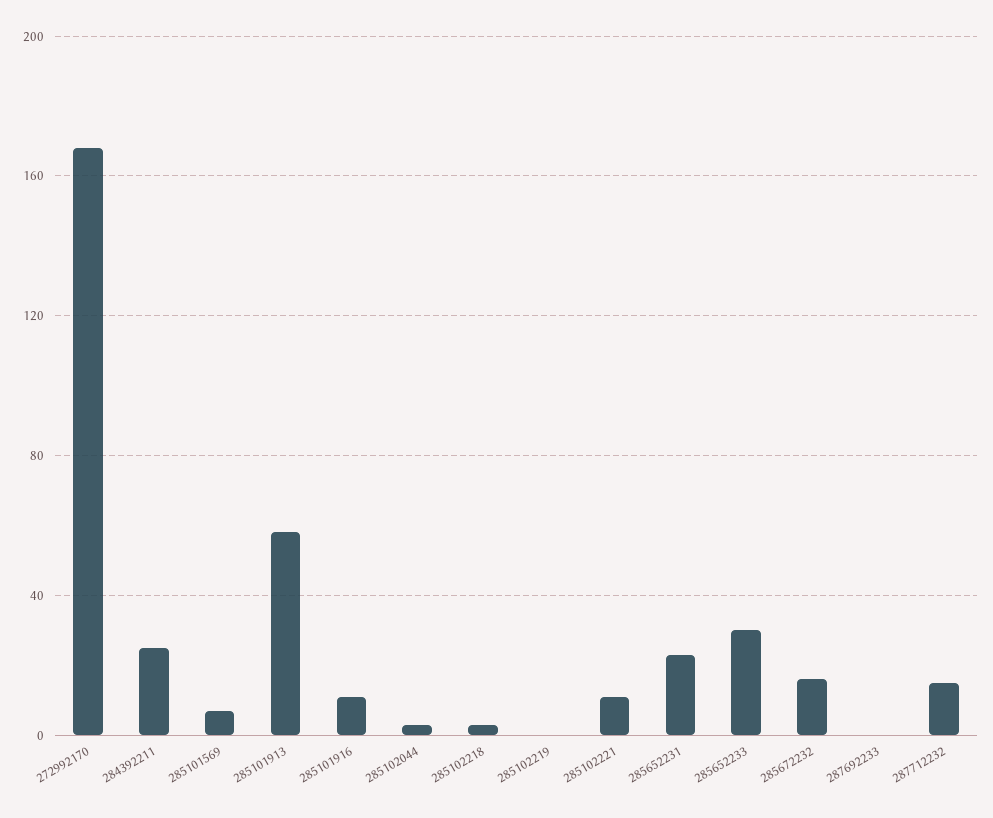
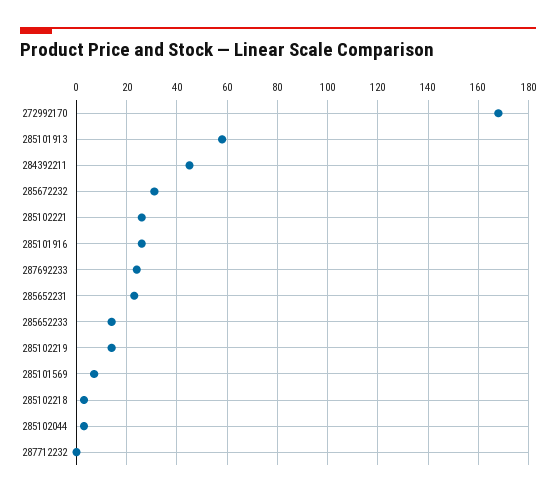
  {
    "272992170": 170,
-   "284392211": 25,
+   "284392211": 45,
    "285101569": 5,
    "285101913": 60,
-   "285101916": 10,
+   "285101916": 25,
    "285102044": 5,
    "285102218": 5,
-   "285102219": 0,
+   "285102219": 15,
-   "285102221": 10,
+   "285102221": 25,
    "285652231": 25,
-   "285652233": 30,
+   "285652233": 15,
-   "285672232": 15,
+   "285672232": 30,
-   "287692233": 0,
+   "287692233": 25,
-   "287712232": 15
+   "287712232": 0
  }

